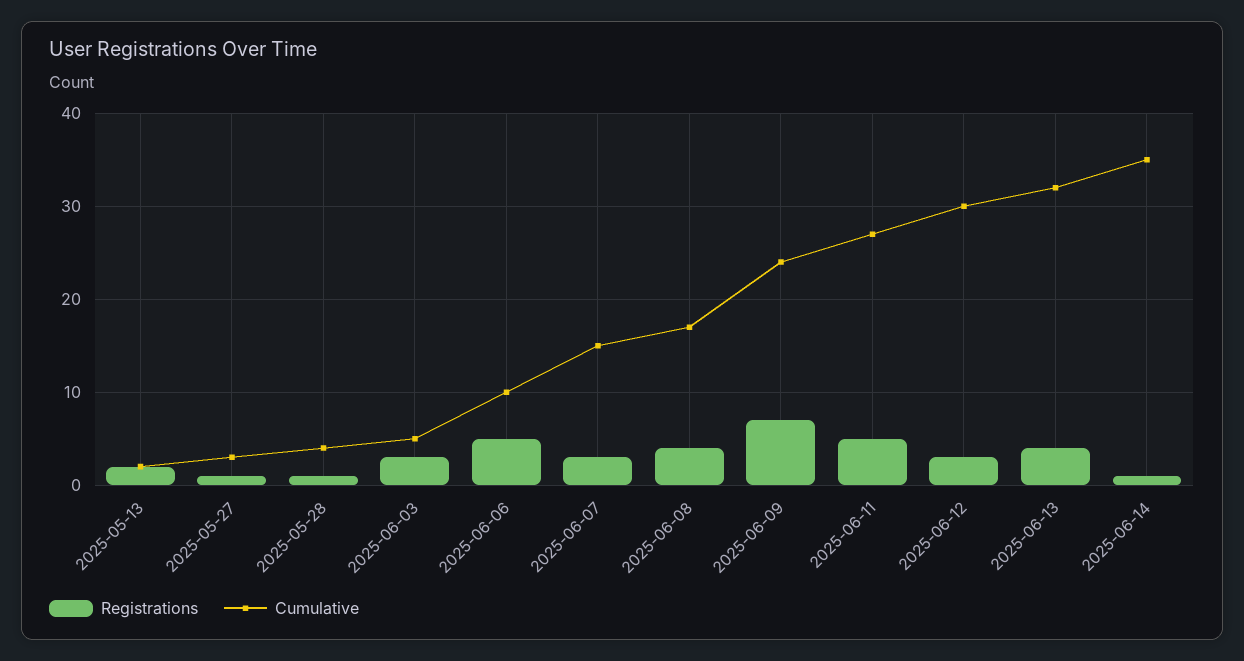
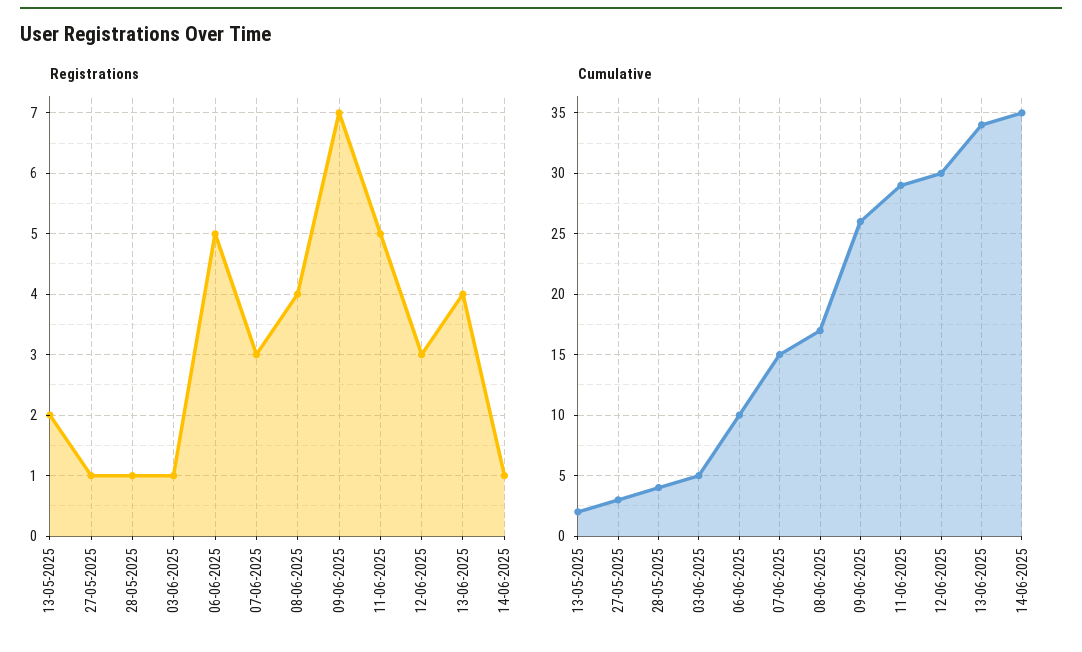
  {
    "Registrations": {
      "2025-05-13": 2,
      "2025-05-27": 1,
      "2025-05-28": 1,
-     "2025-06-03": 3,
+     "2025-06-03": 1,
      "2025-06-06": 5,
      "2025-06-07": 3,
      "2025-06-08": 4,
      "2025-06-09": 7,
      "2025-06-11": 5,
      "2025-06-12": 3,
      "2025-06-13": 4,
      "2025-06-14": 1
    },
    "Cumulative": {
      "2025-05-13": 2,
      "2025-05-27": 3,
      "2025-05-28": 4,
      "2025-06-03": 5,
      "2025-06-06": 10,
      "2025-06-07": 15,
      "2025-06-08": 17,
-     "2025-06-09": 24,
+     "2025-06-09": 26,
-     "2025-06-11": 27,
+     "2025-06-11": 29,
      "2025-06-12": 30,
-     "2025-06-13": 32,
+     "2025-06-13": 34,
      "2025-06-14": 35
    }
  }

